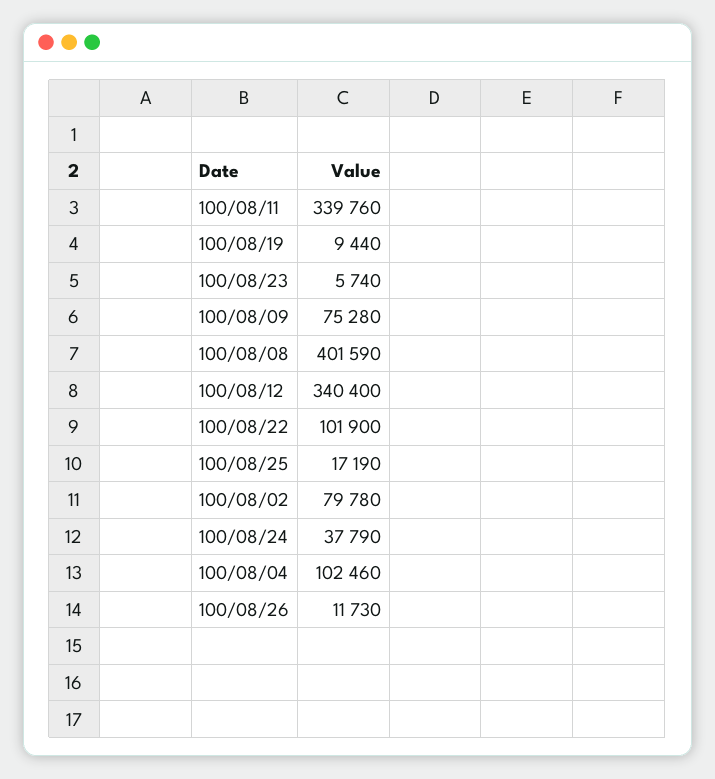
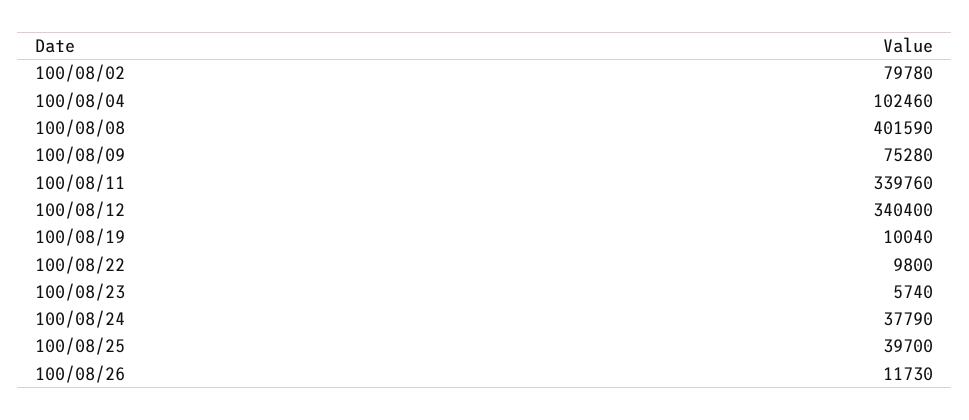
  {
    "100/08/11": 339760,
-   "100/08/19": 9440,
+   "100/08/19": 10040,
    "100/08/23": 5740,
    "100/08/09": 75280,
    "100/08/08": 401590,
    "100/08/12": 340400,
-   "100/08/22": 101900,
+   "100/08/22": 9800,
-   "100/08/25": 17190,
+   "100/08/25": 39700,
    "100/08/02": 79780,
    "100/08/24": 37790,
    "100/08/04": 102460,
    "100/08/26": 11730
  }

